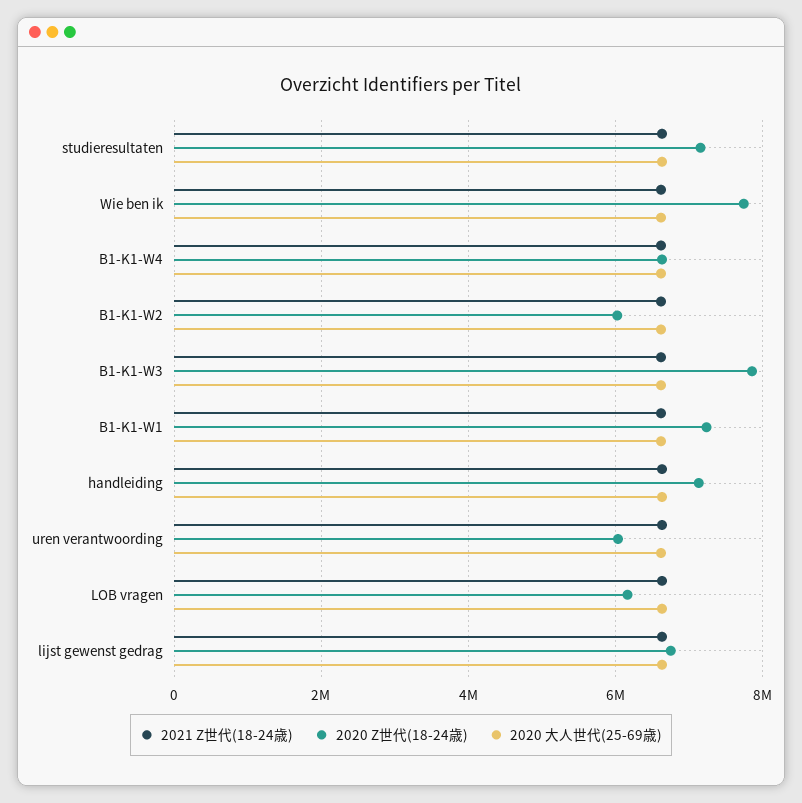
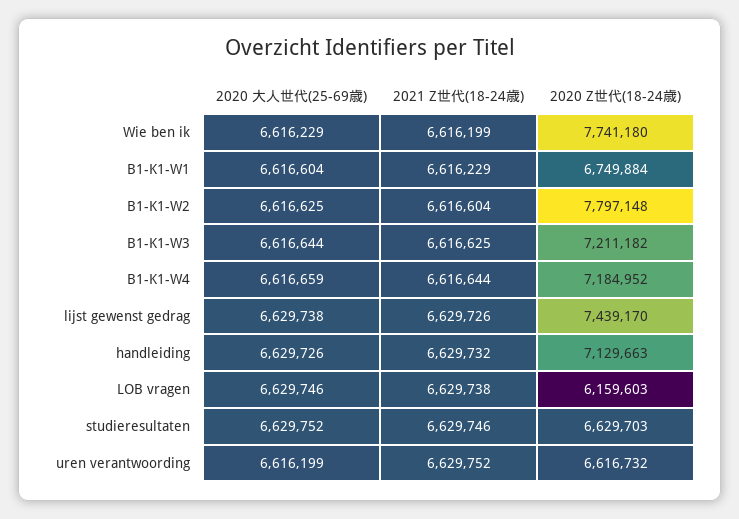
  {
    "2021 Z世代(18-24歳)": {
      "studieresultaten": 6629746,
      "Wie ben ik": 6616199,
      "B1-K1-W4": 6616644,
      "B1-K1-W2": 6616604,
      "B1-K1-W3": 6616625,
      "B1-K1-W1": 6616229,
      "handleiding": 6629732,
      "uren verantwoording": 6629752,
      "LOB vragen": 6629738,
      "lijst gewenst gedrag": 6629726
    },
    "2020 Z世代(18-24歳)": {
-     "studieresultaten": 7200000,
+     "studieresultaten": 6629703,
      "Wie ben ik": 7741180,
-     "B1-K1-W4": 6600000,
+     "B1-K1-W4": 7184952,
-     "B1-K1-W2": 6000000,
+     "B1-K1-W2": 7797148,
-     "B1-K1-W3": 7800000,
+     "B1-K1-W3": 7211182,
-     "B1-K1-W1": 7200000,
+     "B1-K1-W1": 6749884,
      "handleiding": 7129663,
-     "uren verantwoording": 6000000,
+     "uren verantwoording": 6616732,
      "LOB vragen": 6159603,
-     "lijst gewenst gedrag": 6800000
+     "lijst gewenst gedrag": 7439170
    },
    "2020 大人世代(25-69歳)": {
      "studieresultaten": 6629752,
      "Wie ben ik": 6616229,
      "B1-K1-W4": 6616659,
      "B1-K1-W2": 6616625,
      "B1-K1-W3": 6616644,
      "B1-K1-W1": 6616604,
      "handleiding": 6629726,
      "uren verantwoording": 6616199,
      "LOB vragen": 6629746,
      "lijst gewenst gedrag": 6629738
    }
  }

